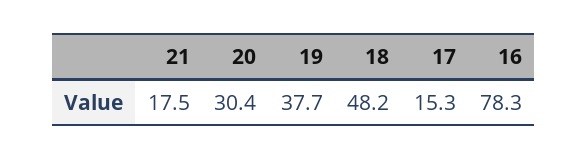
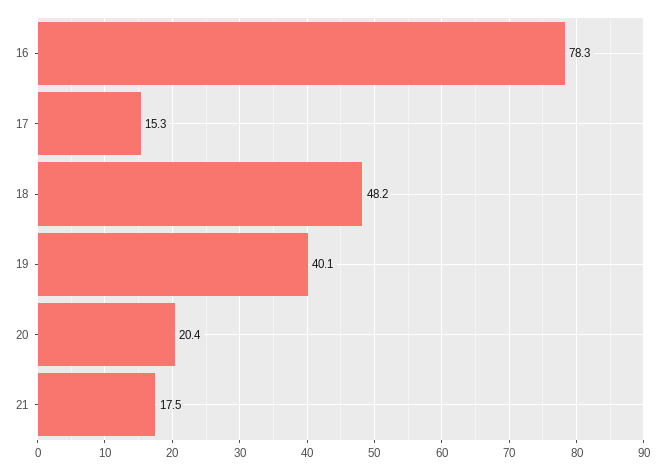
  {
    "21": 17.5,
-   "20": 30.4,
+   "20": 20.4,
-   "19": 37.7,
+   "19": 40.1,
    "18": 48.2,
    "17": 15.3,
    "16": 78.3
  }

